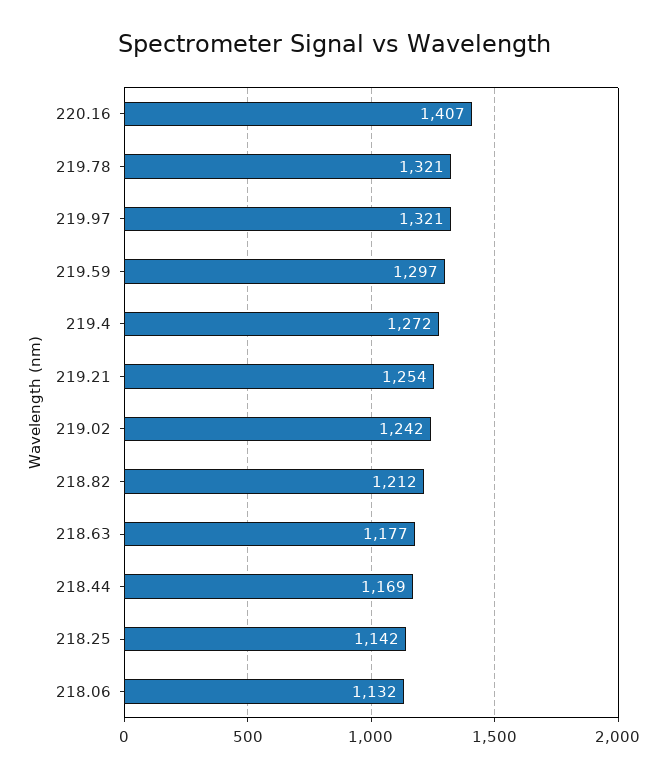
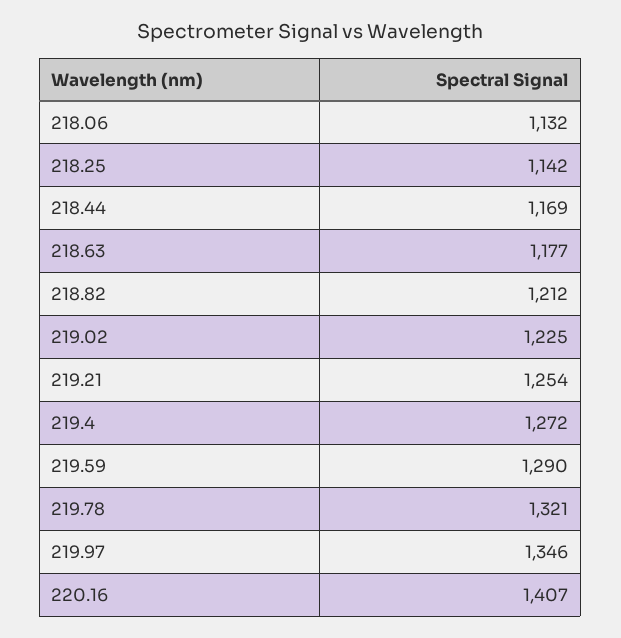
  {
    "220.16": 1407,
    "219.78": 1321,
-   "219.97": 1321,
+   "219.97": 1346,
-   "219.59": 1297,
+   "219.59": 1290,
    "219.4": 1272,
    "219.21": 1254,
-   "219.02": 1242,
+   "219.02": 1225,
    "218.82": 1212,
    "218.63": 1177,
    "218.44": 1169,
    "218.25": 1142,
    "218.06": 1132
  }

